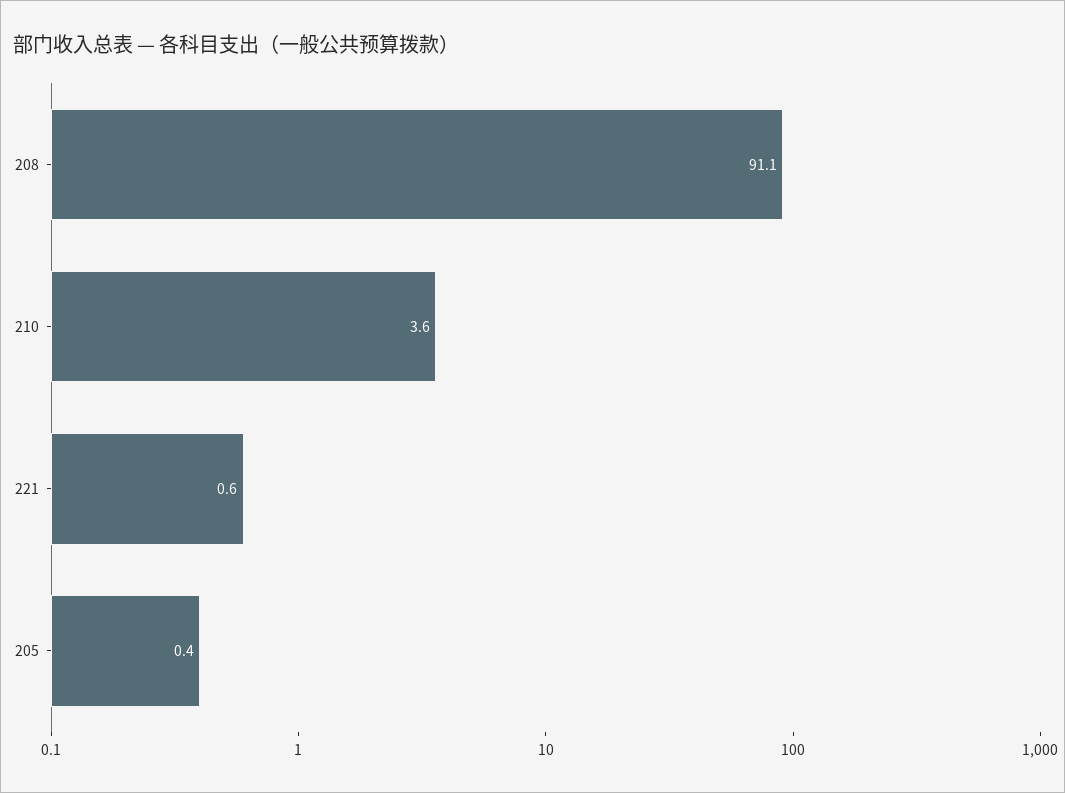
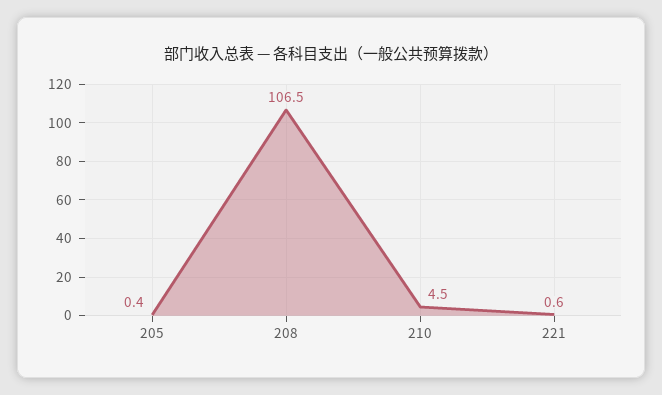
  {
-   "208": 91.1,
+   "208": 106.5,
-   "210": 3.6,
+   "210": 4.5,
    "221": 0.6,
    "205": 0.4
  }

